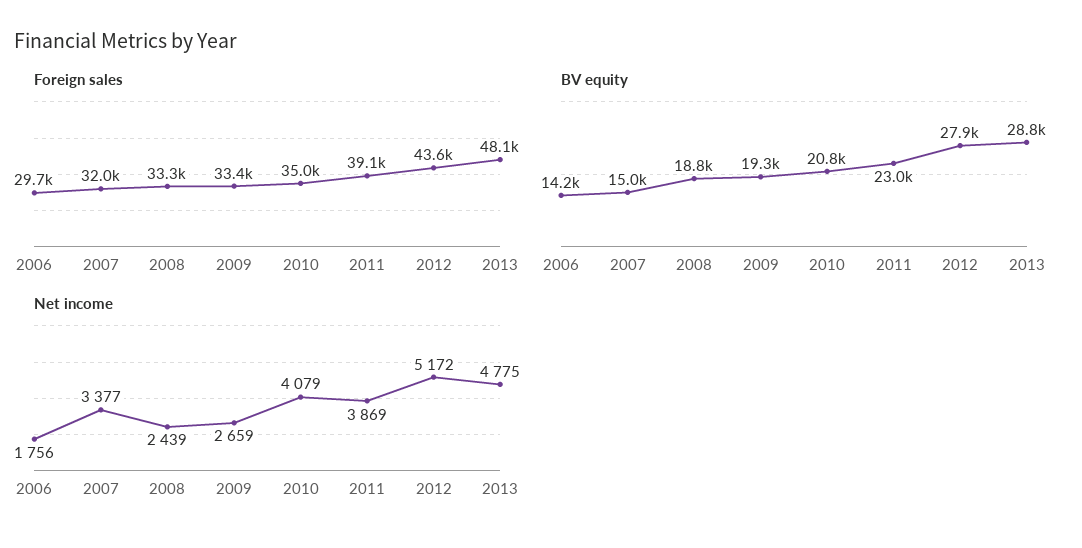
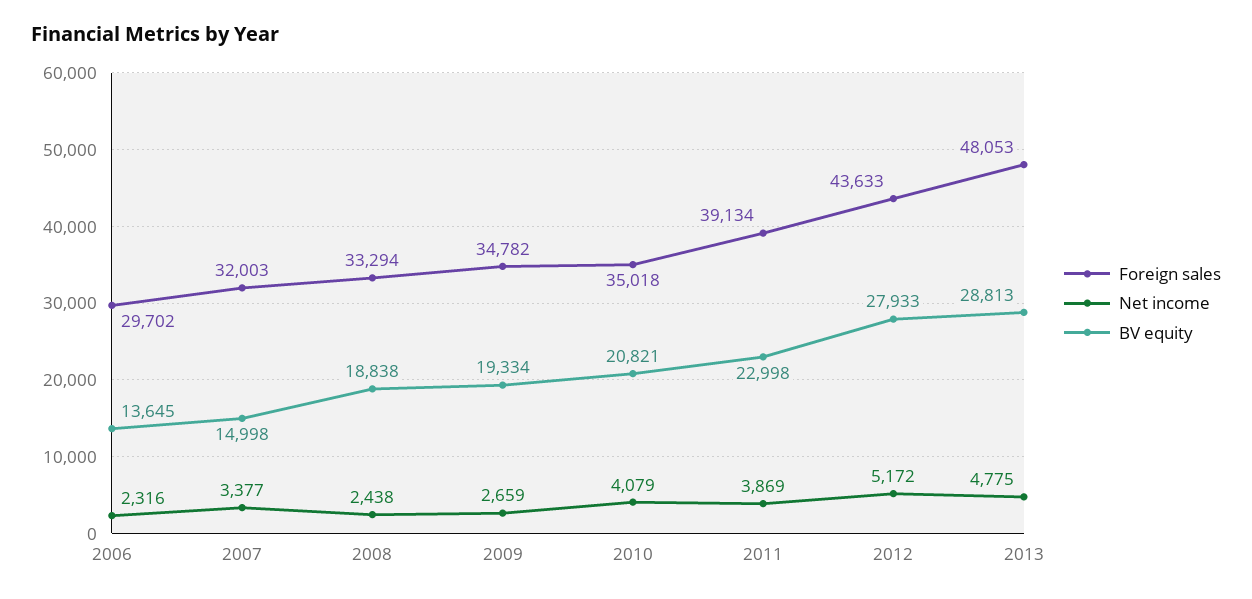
  {
    "Foreign sales": {
      "2006": 29702,
      "2007": 32003,
      "2008": 33294,
-     "2009": 33400,
+     "2009": 34782,
      "2010": 35018,
      "2011": 39134,
      "2012": 43633,
      "2013": 48053
    },
    "BV equity": {
-     "2006": 14200,
+     "2006": 13645,
      "2007": 14998,
      "2008": 18838,
      "2009": 19334,
      "2010": 20821,
      "2011": 22998,
      "2012": 27933,
      "2013": 28813
    },
    "Net income": {
-     "2006": 1756,
+     "2006": 2316,
      "2007": 3377,
-     "2008": 2439,
+     "2008": 2438,
      "2009": 2659,
      "2010": 4079,
      "2011": 3869,
      "2012": 5172,
      "2013": 4775
    }
  }

